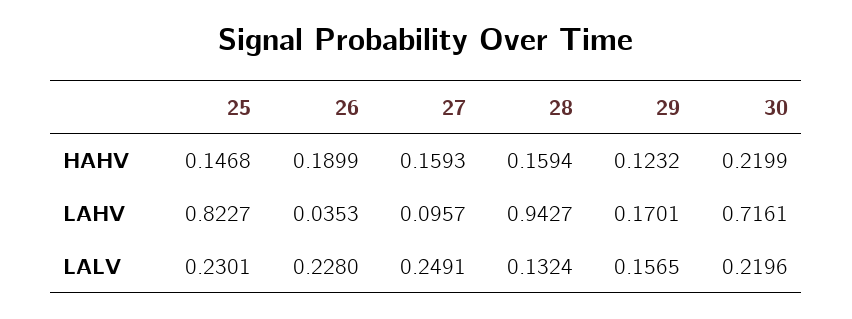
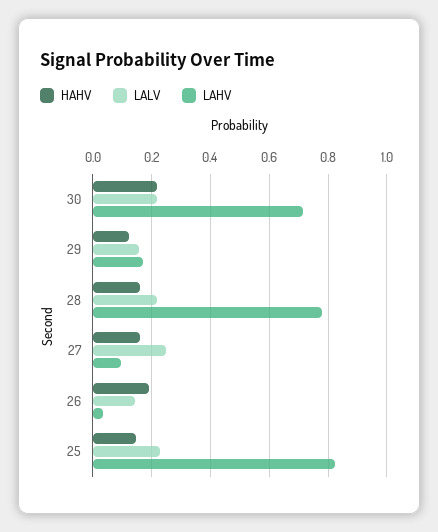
  {
    "HAHV": {
      "25": 0.1468,
      "26": 0.1899,
      "27": 0.1593,
      "28": 0.1594,
      "29": 0.1232,
      "30": 0.2199
    },
    "LAHV": {
      "25": 0.8227,
      "26": 0.0353,
      "27": 0.0957,
-     "28": 0.9427,
+     "28": 0.775,
      "29": 0.1701,
      "30": 0.7161
    },
    "LALV": {
      "25": 0.2301,
-     "26": 0.228,
+     "26": 0.15,
      "27": 0.2491,
-     "28": 0.1324,
+     "28": 0.225,
      "29": 0.1565,
      "30": 0.2196
    }
  }

